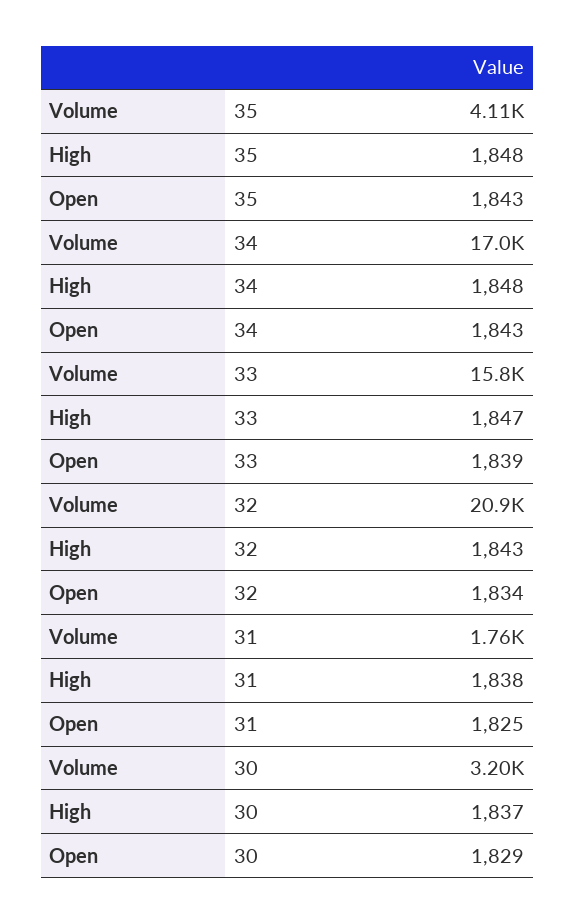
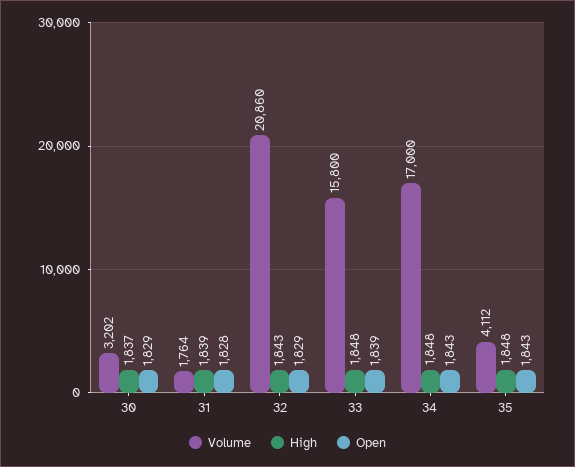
  {
    "Volume": {
      "35": 4112,
      "34": 17000,
      "33": 15800,
      "32": 20860,
      "31": 1764,
      "30": 3202
    },
    "High": {
      "35": 1848,
      "34": 1848,
-     "33": 1847,
+     "33": 1848,
      "32": 1843,
-     "31": 1838,
+     "31": 1839,
      "30": 1837
    },
    "Open": {
      "35": 1843,
      "34": 1843,
      "33": 1839,
-     "32": 1834,
+     "32": 1829,
-     "31": 1825,
+     "31": 1828,
      "30": 1829
    }
  }

